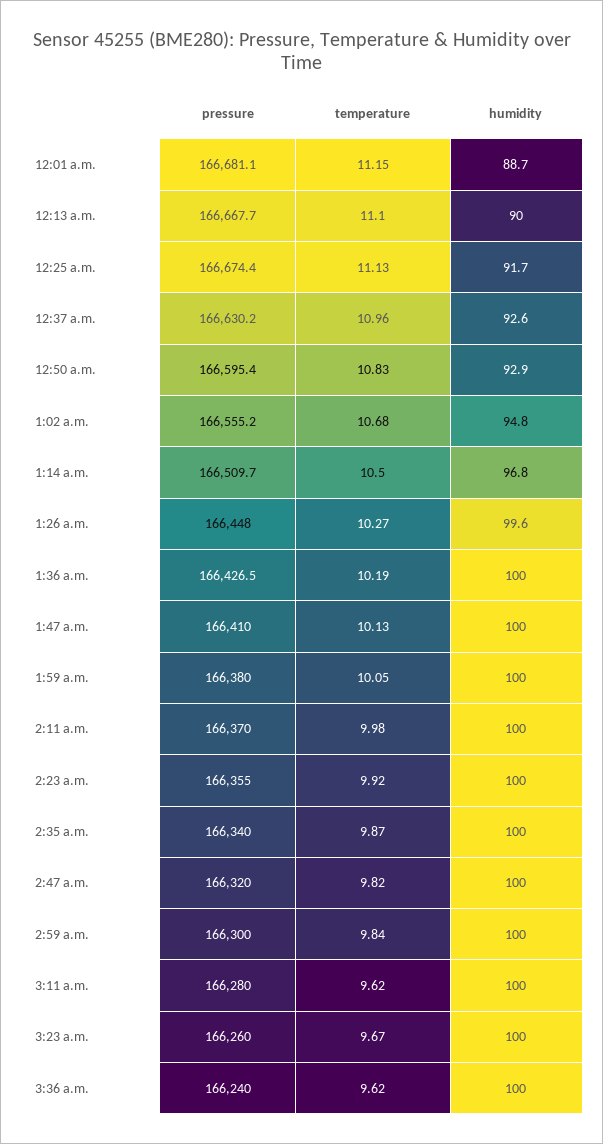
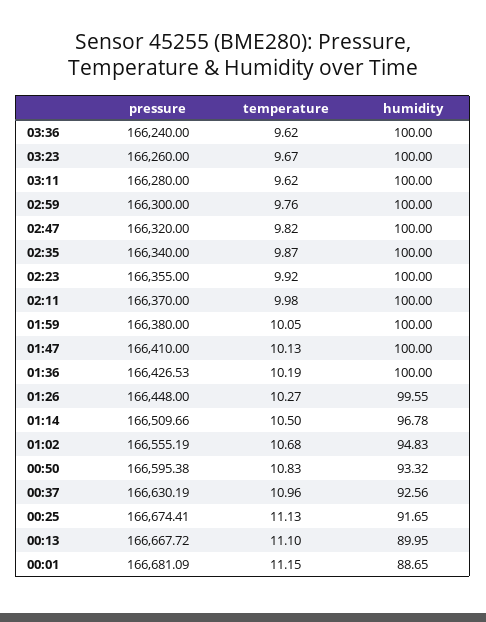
  {
    "pressure": {
      "12:01 a.m.": 166681.09,
      "12:13 a.m.": 166667.72,
      "12:25 a.m.": 166674.41,
      "12:37 a.m.": 166630.19,
      "12:50 a.m.": 166595.38,
      "1:02 a.m.": 166555.19,
      "1:14 a.m.": 166509.66,
      "1:26 a.m.": 166448,
      "1:36 a.m.": 166426.53,
      "1:47 a.m.": 166410,
      "1:59 a.m.": 166380,
      "2:11 a.m.": 166370,
      "2:23 a.m.": 166355,
      "2:35 a.m.": 166340,
      "2:47 a.m.": 166320,
      "2:59 a.m.": 166300,
      "3:11 a.m.": 166280,
      "3:23 a.m.": 166260,
      "3:36 a.m.": 166240
    },
    "temperature": {
      "12:01 a.m.": 11.15,
      "12:13 a.m.": 11.1,
      "12:25 a.m.": 11.13,
      "12:37 a.m.": 10.96,
      "12:50 a.m.": 10.83,
      "1:02 a.m.": 10.68,
      "1:14 a.m.": 10.5,
      "1:26 a.m.": 10.27,
      "1:36 a.m.": 10.19,
      "1:47 a.m.": 10.13,
      "1:59 a.m.": 10.05,
      "2:11 a.m.": 9.98,
      "2:23 a.m.": 9.92,
      "2:35 a.m.": 9.87,
      "2:47 a.m.": 9.82,
-     "2:59 a.m.": 9.84,
+     "2:59 a.m.": 9.76,
      "3:11 a.m.": 9.62,
      "3:23 a.m.": 9.67,
      "3:36 a.m.": 9.62
    },
    "humidity": {
      "12:01 a.m.": 88.65,
      "12:13 a.m.": 89.95,
      "12:25 a.m.": 91.65,
      "12:37 a.m.": 92.56,
-     "12:50 a.m.": 92.9,
+     "12:50 a.m.": 93.32,
      "1:02 a.m.": 94.83,
      "1:14 a.m.": 96.78,
      "1:26 a.m.": 99.55,
      "1:36 a.m.": 100,
      "1:47 a.m.": 100,
      "1:59 a.m.": 100,
      "2:11 a.m.": 100,
      "2:23 a.m.": 100,
      "2:35 a.m.": 100,
      "2:47 a.m.": 100,
      "2:59 a.m.": 100,
      "3:11 a.m.": 100,
      "3:23 a.m.": 100,
      "3:36 a.m.": 100
    }
  }

